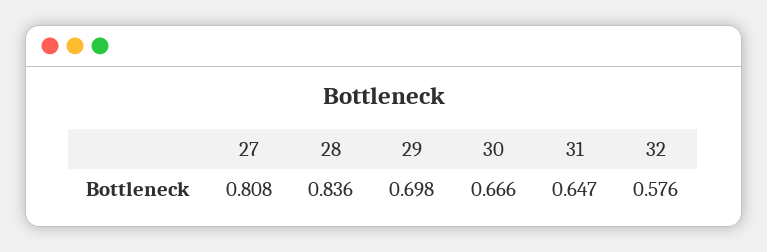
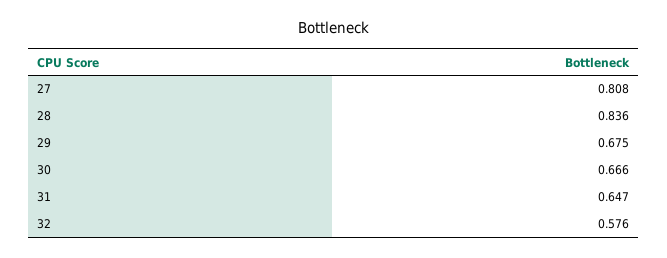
  {
    "27": 0.808,
    "28": 0.836,
-   "29": 0.698,
+   "29": 0.675,
    "30": 0.666,
    "31": 0.647,
    "32": 0.576
  }

